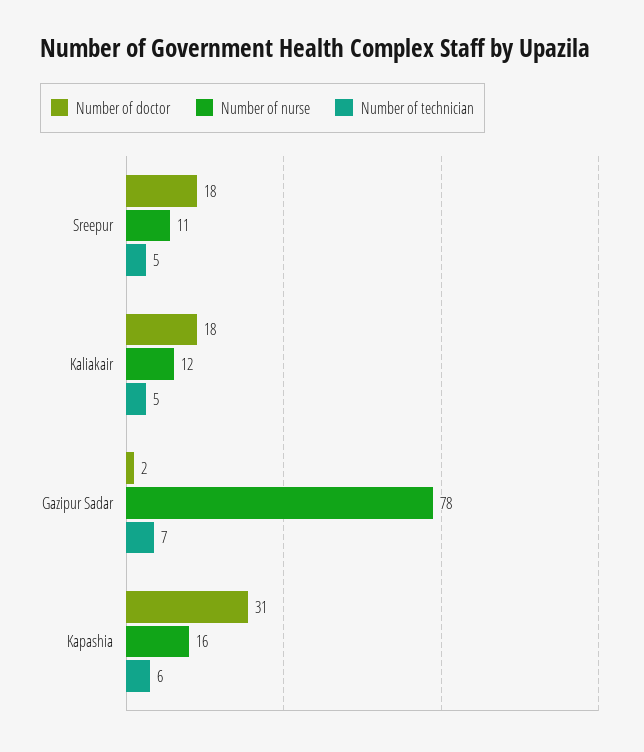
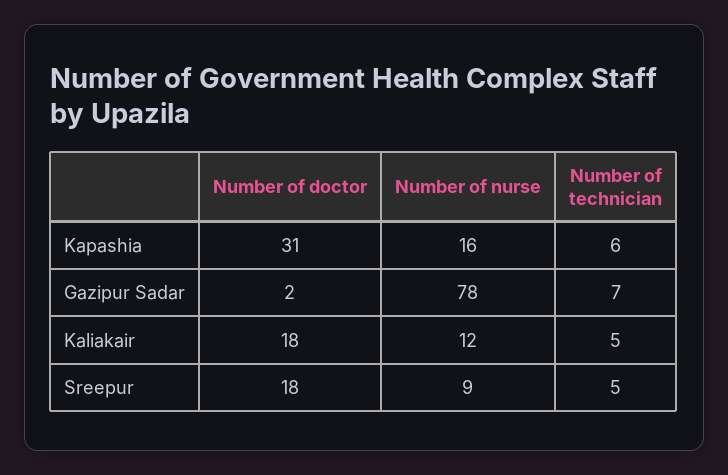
  {
    "Number of doctor": {
      "Sreepur": 18,
      "Kaliakair": 18,
      "Gazipur Sadar": 2,
      "Kapashia": 31
    },
    "Number of nurse": {
-     "Sreepur": 11,
+     "Sreepur": 9,
      "Kaliakair": 12,
      "Gazipur Sadar": 78,
      "Kapashia": 16
    },
    "Number of technician": {
      "Sreepur": 5,
      "Kaliakair": 5,
      "Gazipur Sadar": 7,
      "Kapashia": 6
    }
  }

